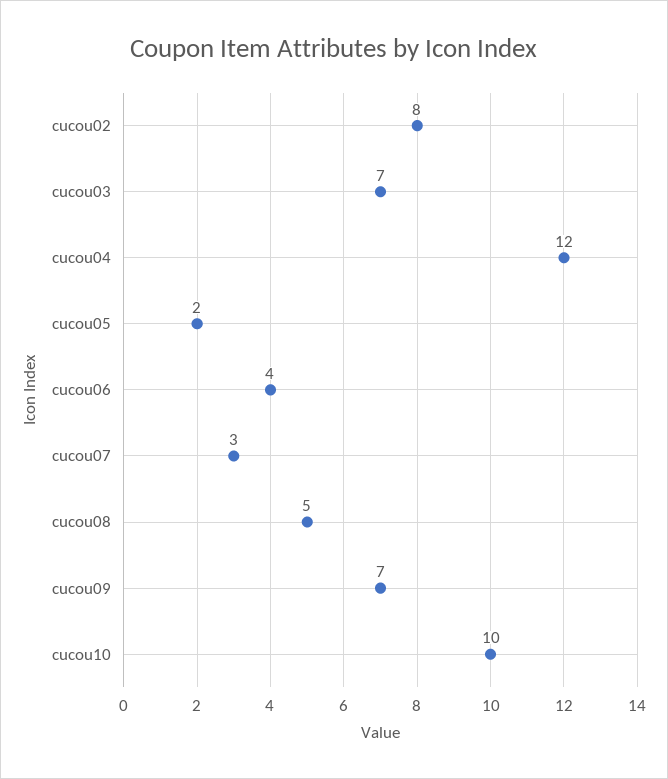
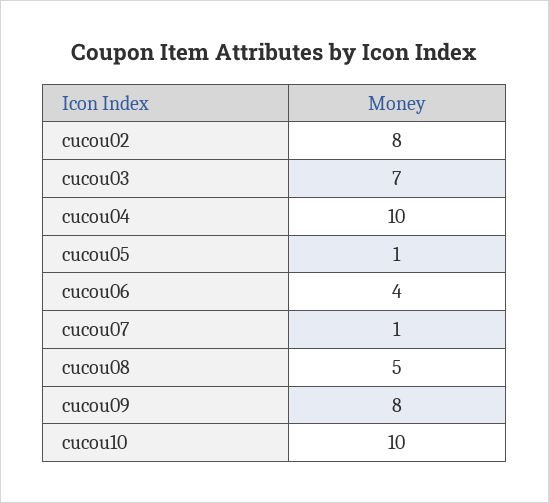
  {
    "cucou02": 8,
    "cucou03": 7,
-   "cucou04": 12,
+   "cucou04": 10,
-   "cucou05": 2,
+   "cucou05": 1,
    "cucou06": 4,
-   "cucou07": 3,
+   "cucou07": 1,
    "cucou08": 5,
-   "cucou09": 7,
+   "cucou09": 8,
    "cucou10": 10
  }

